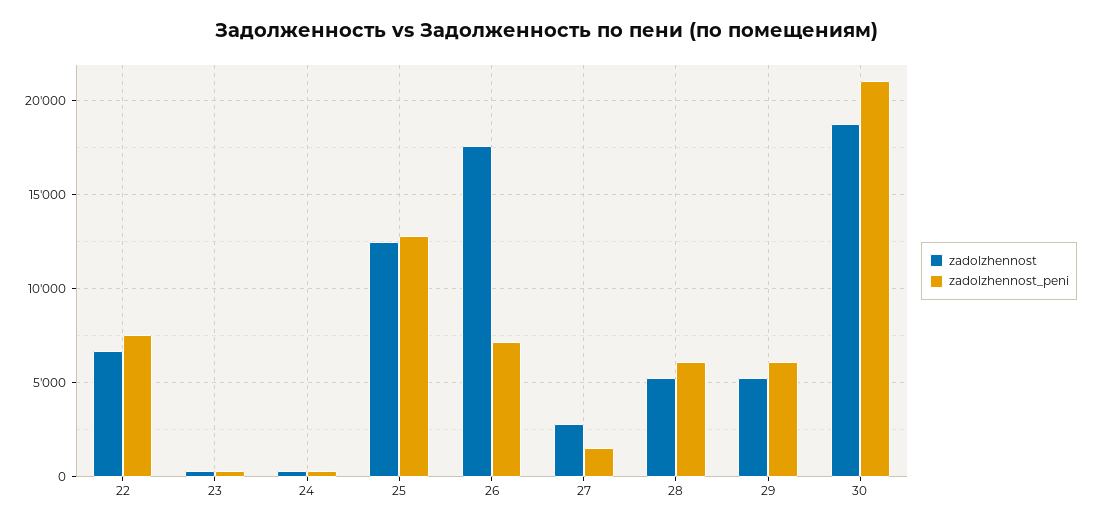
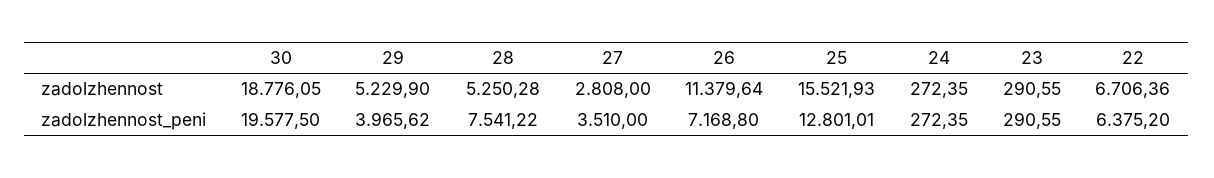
  {
    "zadolzhennost": {
      "22": 6706.36,
      "23": 290.55,
      "24": 272.35,
-     "25": 12500,
+     "25": 15521.93,
-     "26": 17500,
+     "26": 11379.64,
      "27": 2808,
      "28": 5250.28,
      "29": 5229.9,
      "30": 18776.05
    },
    "zadolzhennost_peni": {
-     "22": 7500,
+     "22": 6375.2,
      "23": 290.55,
      "24": 272.35,
      "25": 12801.01,
      "26": 7168.8,
-     "27": 1500,
+     "27": 3510,
-     "28": 6000,
+     "28": 7541.22,
-     "29": 6000,
+     "29": 3965.62,
-     "30": 21000
+     "30": 19577.5
    }
  }

